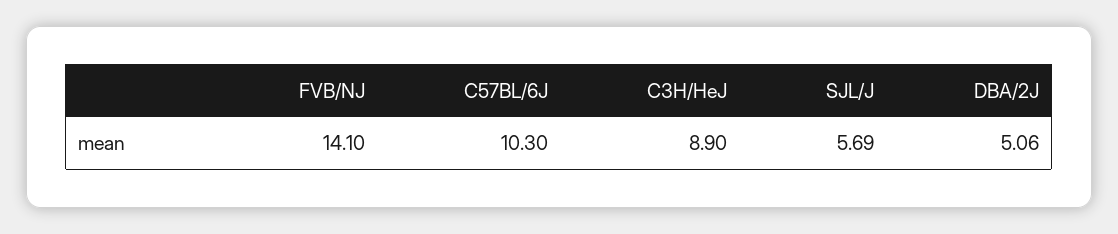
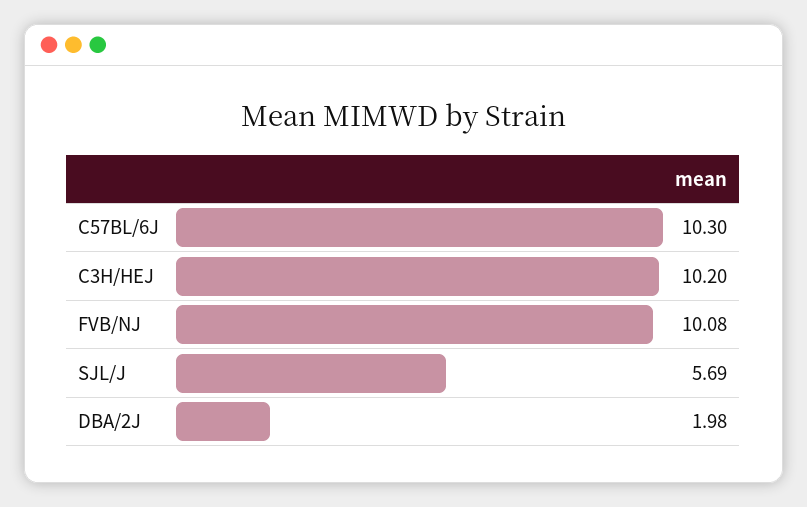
  {
-   "FVB/NJ": 14.1,
+   "FVB/NJ": 10.08,
    "C57BL/6J": 10.3,
-   "C3H/HeJ": 8.9,
+   "C3H/HeJ": 10.2,
    "SJL/J": 5.69,
-   "DBA/2J": 5.06
+   "DBA/2J": 1.98
  }

